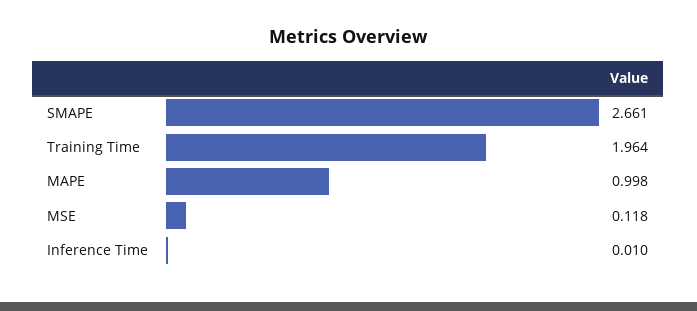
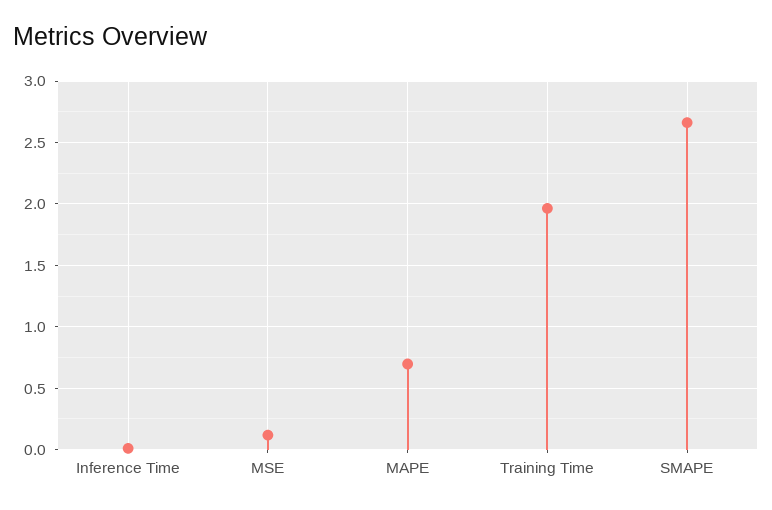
  {
    "SMAPE": 2.661,
    "Training Time": 1.964,
-   "MAPE": 0.998,
+   "MAPE": 0.7,
    "MSE": 0.118,
    "Inference Time": 0.01
  }

